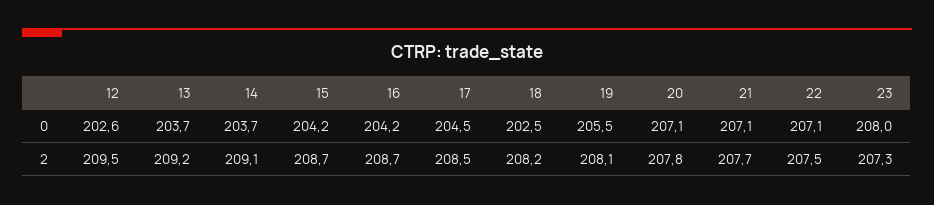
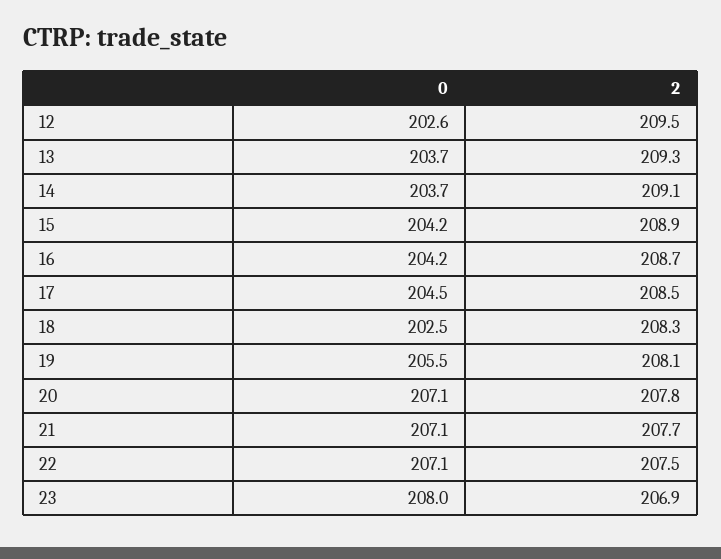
  {
    "12": {
      "0": 202.6,
      "2": 209.5
    },
    "13": {
      "0": 203.7,
-     "2": 209.2
+     "2": 209.3
    },
    "14": {
      "0": 203.7,
      "2": 209.1
    },
    "15": {
      "0": 204.2,
-     "2": 208.7
+     "2": 208.9
    },
    "16": {
      "0": 204.2,
      "2": 208.7
    },
    "17": {
      "0": 204.5,
      "2": 208.5
    },
    "18": {
      "0": 202.5,
-     "2": 208.2
+     "2": 208.3
    },
    "19": {
      "0": 205.5,
      "2": 208.1
    },
    "20": {
      "0": 207.1,
      "2": 207.8
    },
    "21": {
      "0": 207.1,
      "2": 207.7
    },
    "22": {
      "0": 207.1,
      "2": 207.5
    },
    "23": {
      "0": 208,
-     "2": 207.3
+     "2": 206.9
    }
  }

